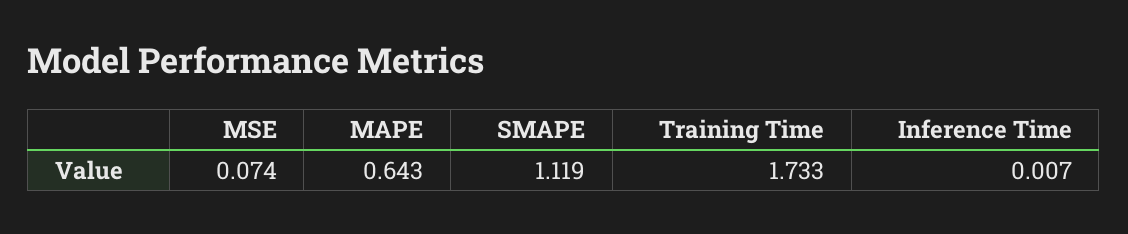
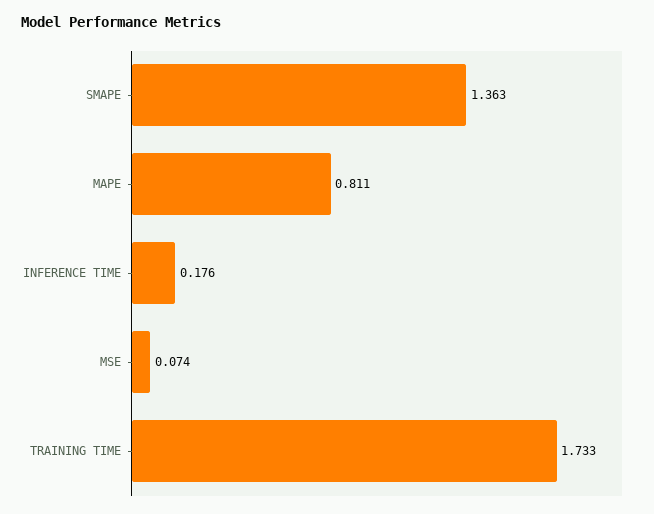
  {
    "MSE": 0.074,
-   "MAPE": 0.643,
+   "MAPE": 0.811,
-   "SMAPE": 1.119,
+   "SMAPE": 1.363,
    "Training Time": 1.733,
-   "Inference Time": 0.007
+   "Inference Time": 0.176
  }

